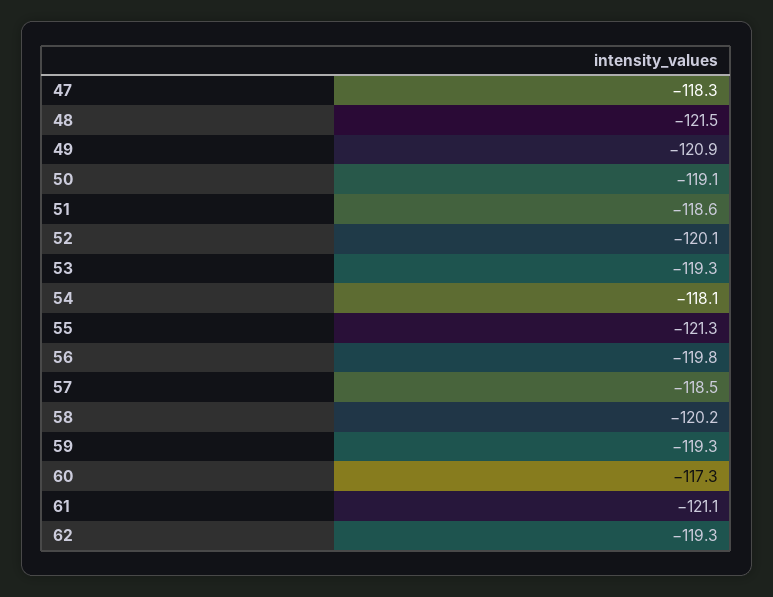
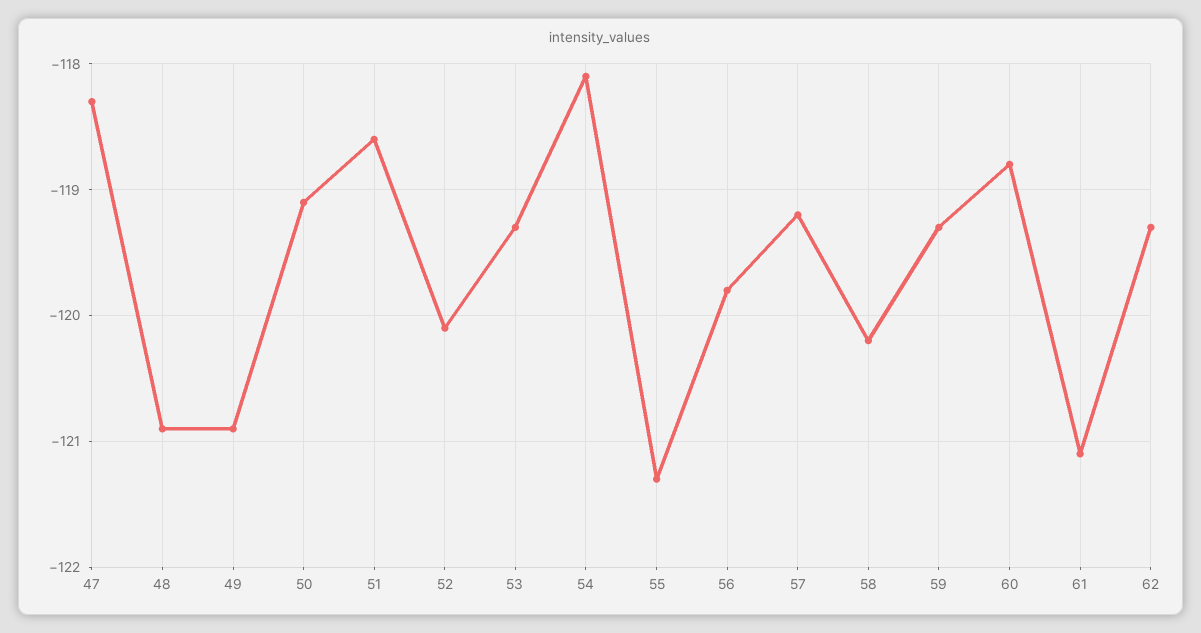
  {
    "47": -118.3,
-   "48": -121.5,
+   "48": -120.9,
    "49": -120.9,
    "50": -119.1,
    "51": -118.6,
    "52": -120.1,
    "53": -119.3,
    "54": -118.1,
    "55": -121.3,
    "56": -119.8,
-   "57": -118.5,
+   "57": -119.2,
    "58": -120.2,
    "59": -119.3,
-   "60": -117.3,
+   "60": -118.8,
    "61": -121.1,
    "62": -119.3
  }

